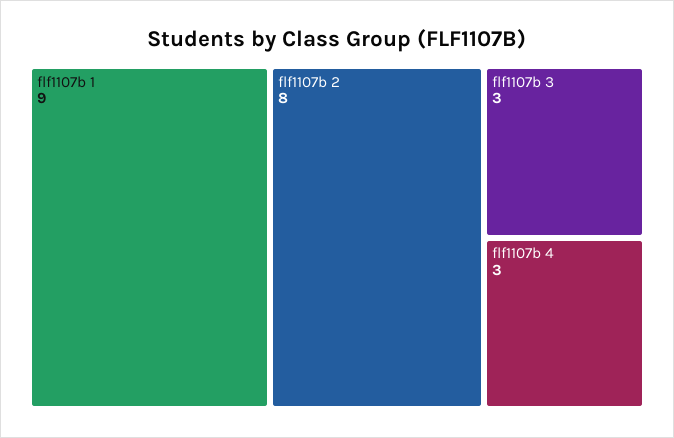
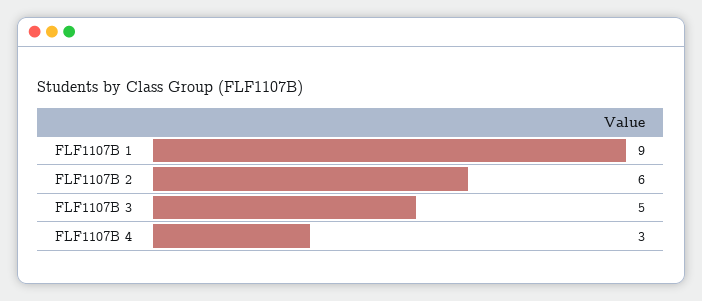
  {
    "flf1107b 1": 9,
-   "flf1107b 2": 8,
+   "flf1107b 2": 6,
-   "flf1107b 3": 3,
+   "flf1107b 3": 5,
    "flf1107b 4": 3
  }

